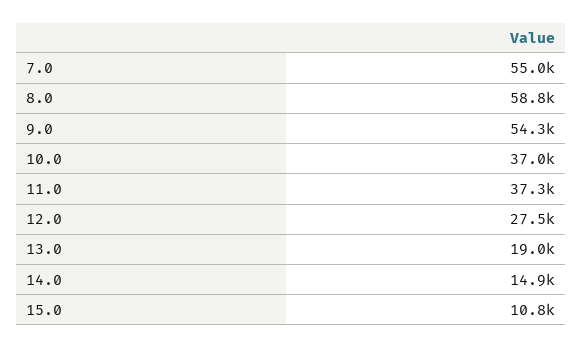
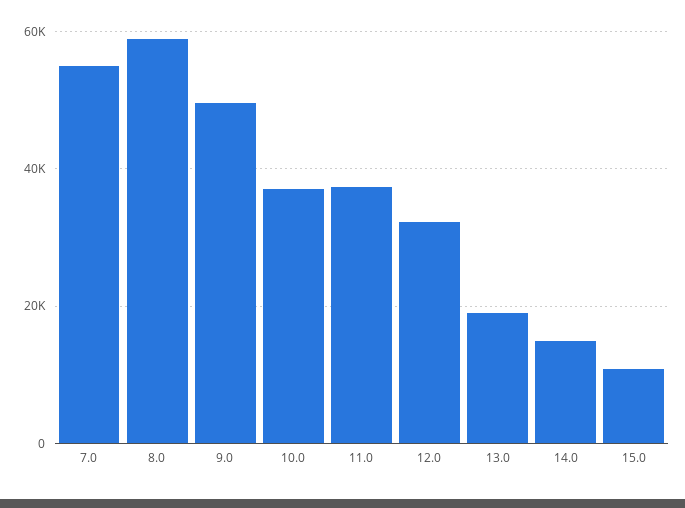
  {
    "7.0": 55000,
    "8.0": 58800,
-   "9.0": 54300,
+   "9.0": 50000,
    "10.0": 37000,
    "11.0": 37300,
-   "12.0": 27500,
+   "12.0": 32000,
    "13.0": 19000,
    "14.0": 14900,
    "15.0": 10800
  }

